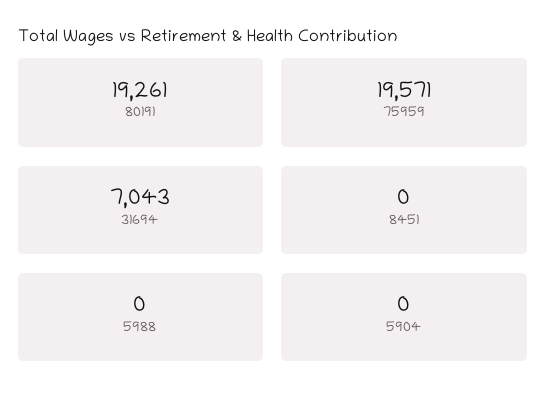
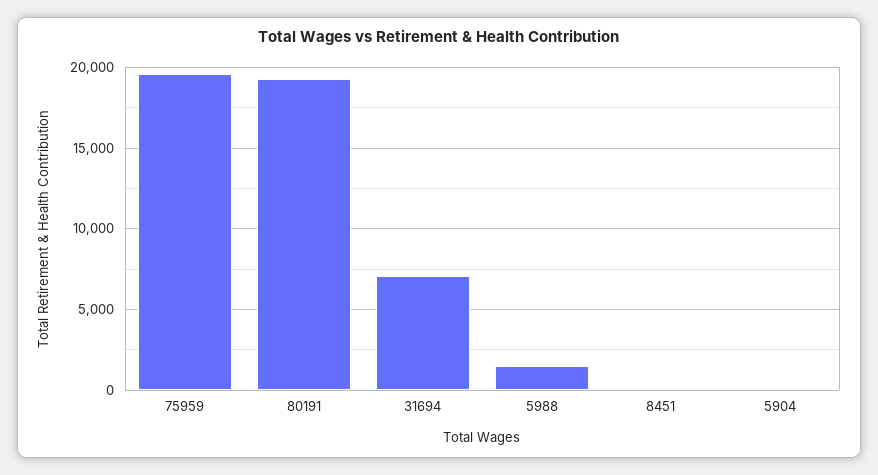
  {
    "80191": 19261,
    "75959": 19571,
    "31694": 7043,
    "8451": 0,
-   "5988": 0,
+   "5988": 1500,
    "5904": 0
  }

